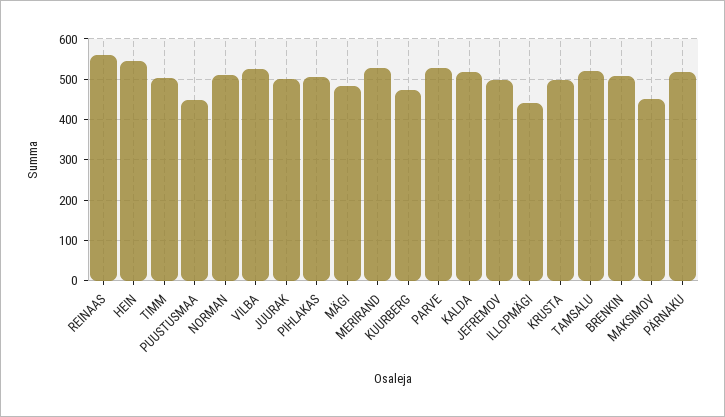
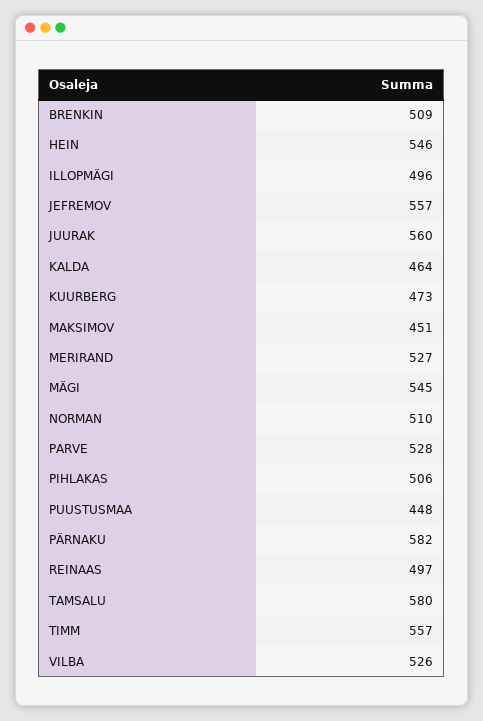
  {
-   "REINAAS": 560,
+   "REINAAS": 497,
    "HEIN": 546,
-   "TIMM": 500,
+   "TIMM": 557,
    "PUUSTUSMAA": 448,
    "NORMAN": 510,
    "VILBA": 526,
-   "JUURAK": 500,
+   "JUURAK": 560,
    "PIHLAKAS": 506,
-   "MÄGI": 480,
+   "MÄGI": 545,
    "MERIRAND": 527,
    "KUURBERG": 473,
    "PARVE": 528,
-   "KALDA": 520,
+   "KALDA": 464,
-   "JEFREMOV": 500,
+   "JEFREMOV": 557,
-   "ILLOPMÄGI": 440,
+   "ILLOPMÄGI": 496,
-   "KRUSTA": 500,
-   "TAMSALU": 520,
+   "TAMSALU": 580,
    "BRENKIN": 509,
    "MAKSIMOV": 451,
-   "PÄRNAKU": 520
+   "PÄRNAKU": 582
  }

